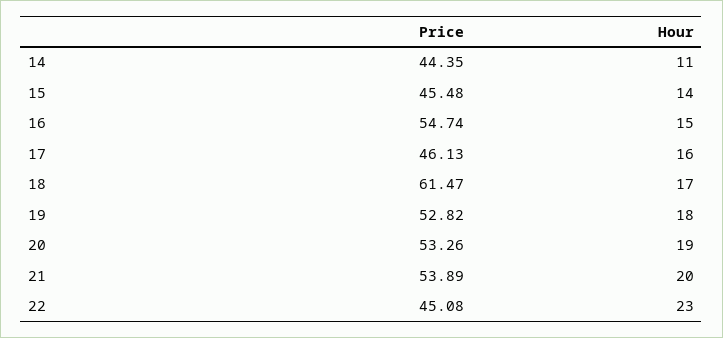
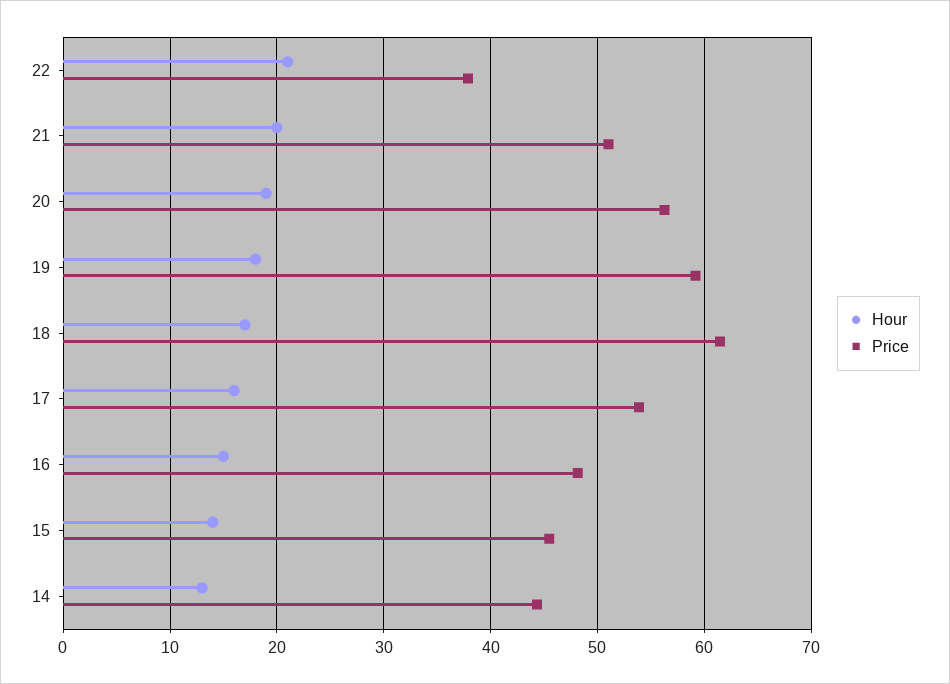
  {
    "Price": {
      "14": 44.35,
      "15": 45.48,
-     "16": 54.74,
+     "16": 48,
-     "17": 46.13,
+     "17": 54,
      "18": 61.47,
-     "19": 52.82,
+     "19": 59,
-     "20": 53.26,
+     "20": 56,
-     "21": 53.89,
+     "21": 51,
-     "22": 45.08
+     "22": 38
    },
    "Hour": {
-     "14": 11,
+     "14": 13,
      "15": 14,
      "16": 15,
      "17": 16,
      "18": 17,
      "19": 18,
      "20": 19,
      "21": 20,
-     "22": 23
+     "22": 21
    }
  }

